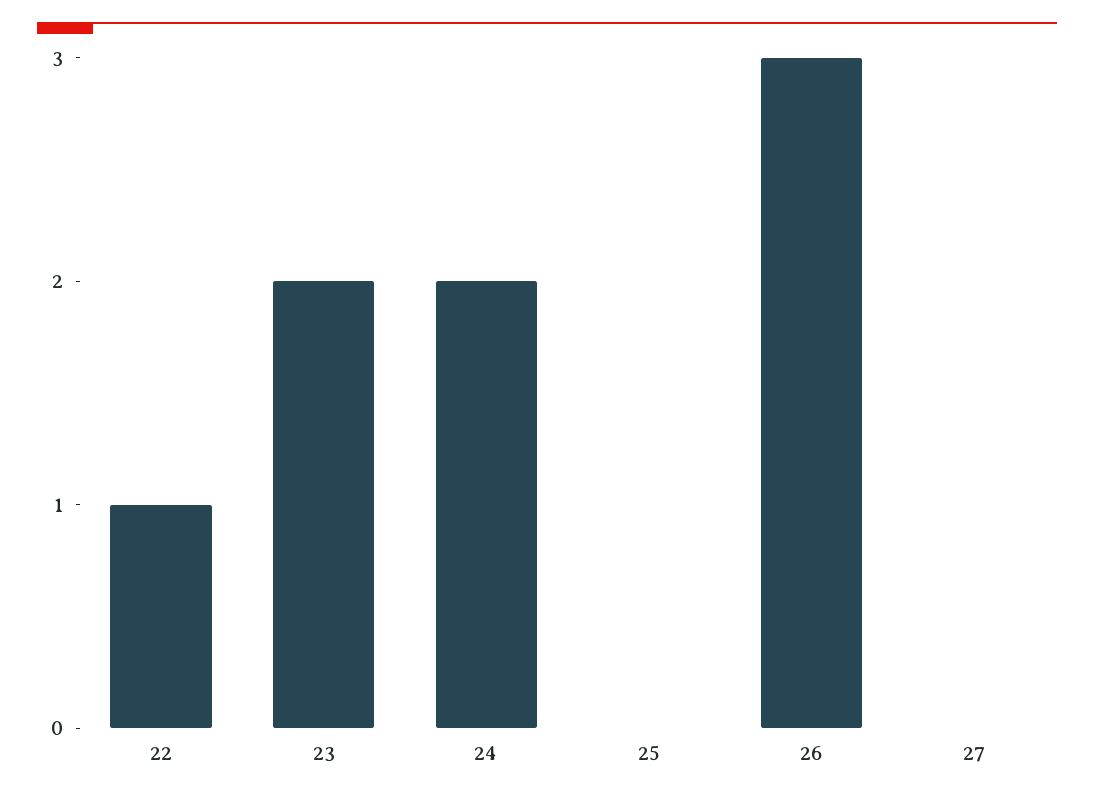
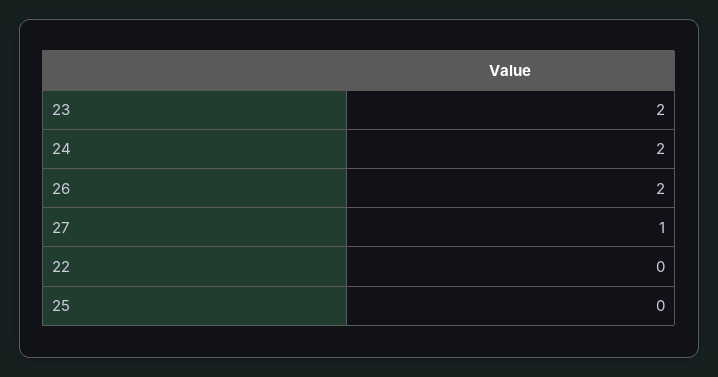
  {
-   "22": 1,
+   "22": 0,
    "23": 2,
    "24": 2,
    "25": 0,
-   "26": 3,
+   "26": 2,
-   "27": 0
+   "27": 1
  }

